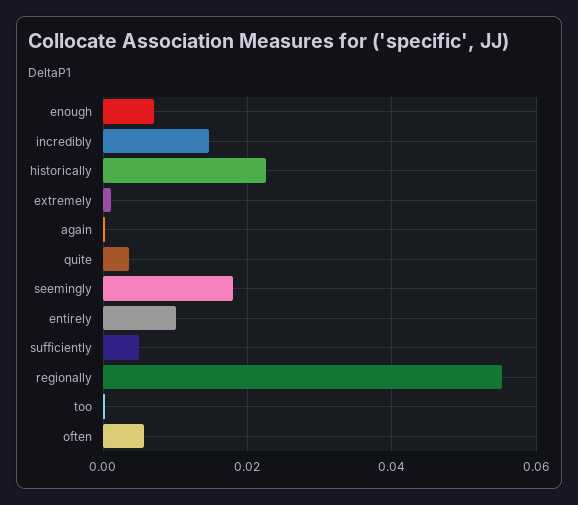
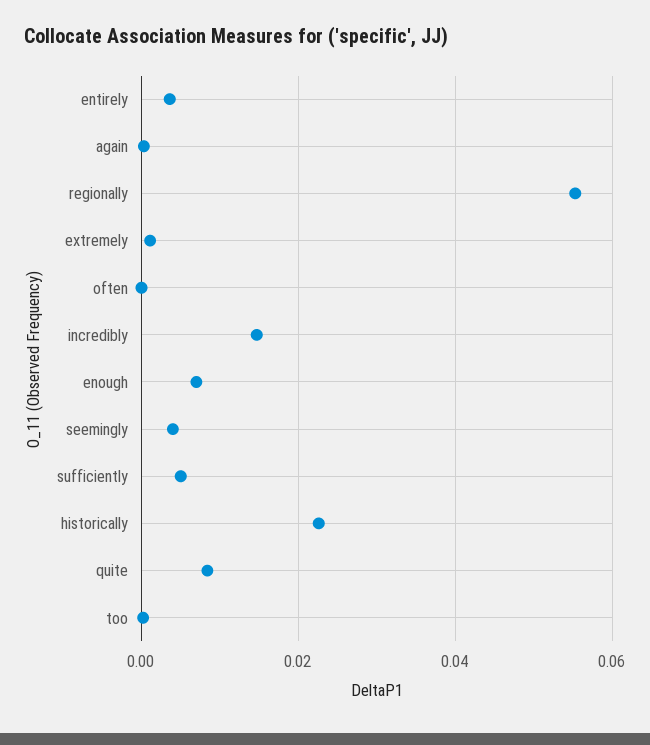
  {
    "enough": 0.008,
    "incredibly": 0.014,
    "historically": 0.022,
    "extremely": 0.002,
    "again": 0,
-   "quite": 0.004,
+   "quite": 0.008,
-   "seemingly": 0.018,
+   "seemingly": 0.004,
-   "entirely": 0.01,
+   "entirely": 0.004,
    "sufficiently": 0.006,
    "regionally": 0.056,
    "too": 0,
-   "often": 0.006
+   "often": 0
  }

